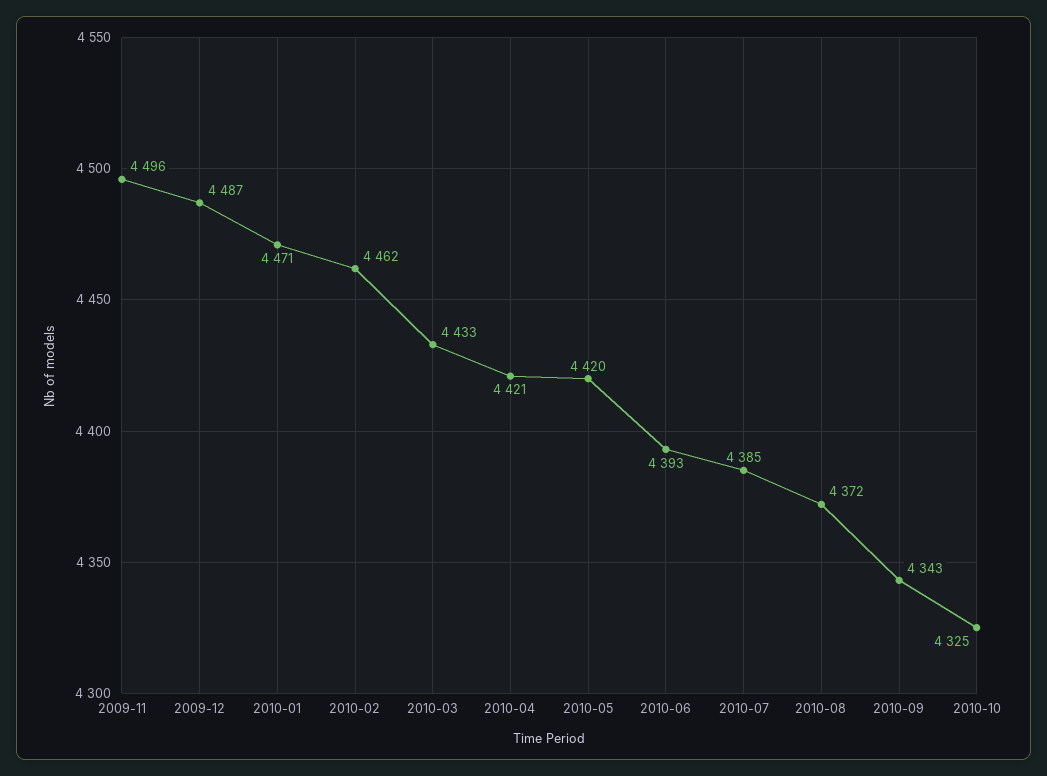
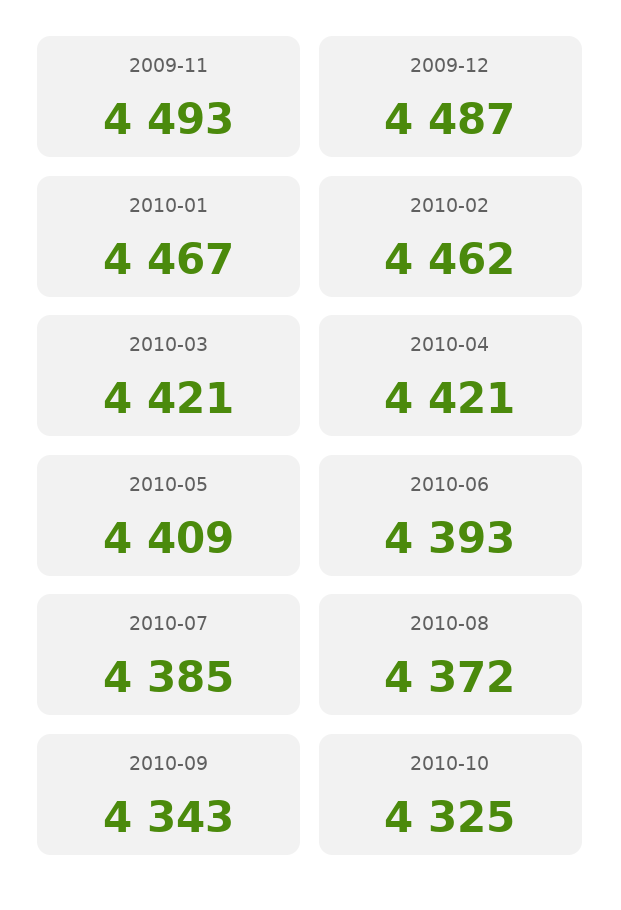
  {
-   "2009-11": 4496,
+   "2009-11": 4493,
    "2009-12": 4487,
-   "2010-01": 4471,
+   "2010-01": 4467,
    "2010-02": 4462,
-   "2010-03": 4433,
+   "2010-03": 4421,
    "2010-04": 4421,
-   "2010-05": 4420,
+   "2010-05": 4409,
    "2010-06": 4393,
    "2010-07": 4385,
    "2010-08": 4372,
    "2010-09": 4343,
    "2010-10": 4325
  }

